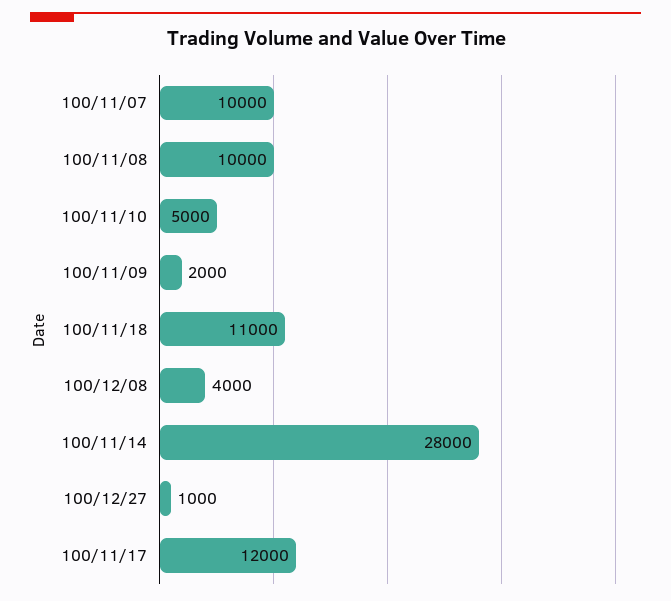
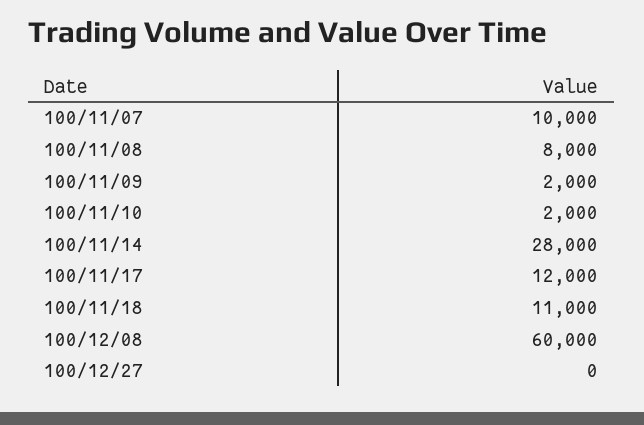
  {
    "100/11/07": 10000,
-   "100/11/08": 10000,
+   "100/11/08": 8000,
-   "100/11/10": 5000,
+   "100/11/10": 2000,
    "100/11/09": 2000,
    "100/11/18": 11000,
-   "100/12/08": 4000,
+   "100/12/08": 60000,
    "100/11/14": 28000,
-   "100/12/27": 1000,
+   "100/12/27": 0,
    "100/11/17": 12000
  }

